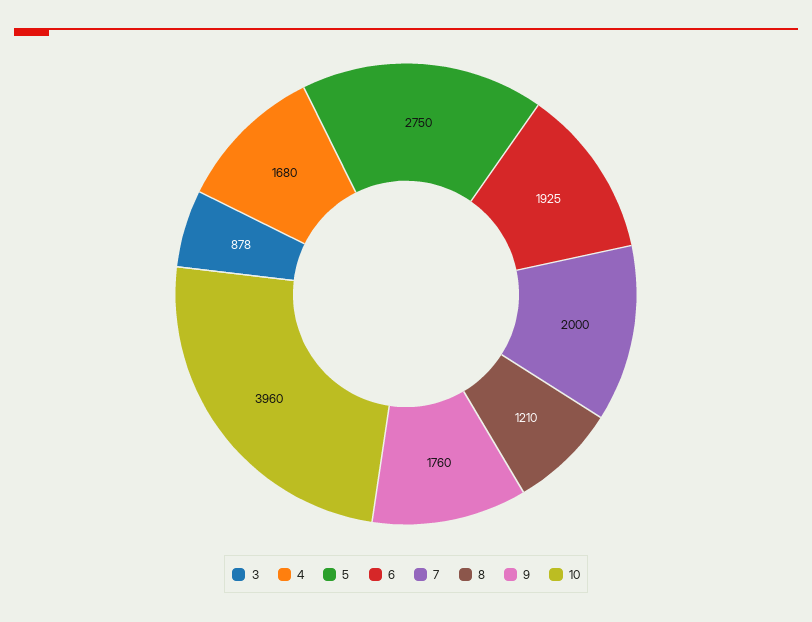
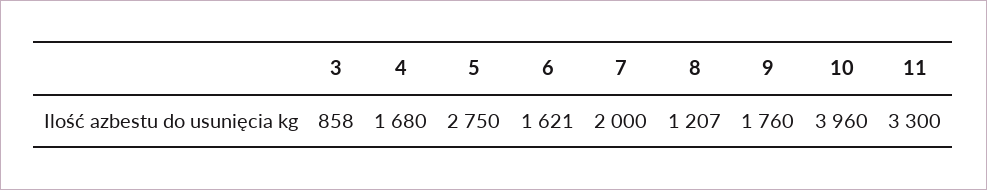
  {
-   "3": 878,
+   "3": 858,
    "4": 1680,
    "5": 2750,
-   "6": 1925,
+   "6": 1621,
    "7": 2000,
-   "8": 1210,
+   "8": 1207,
    "9": 1760,
-   "10": 3960
+   "10": 3960,
+   "11": 3300
  }

